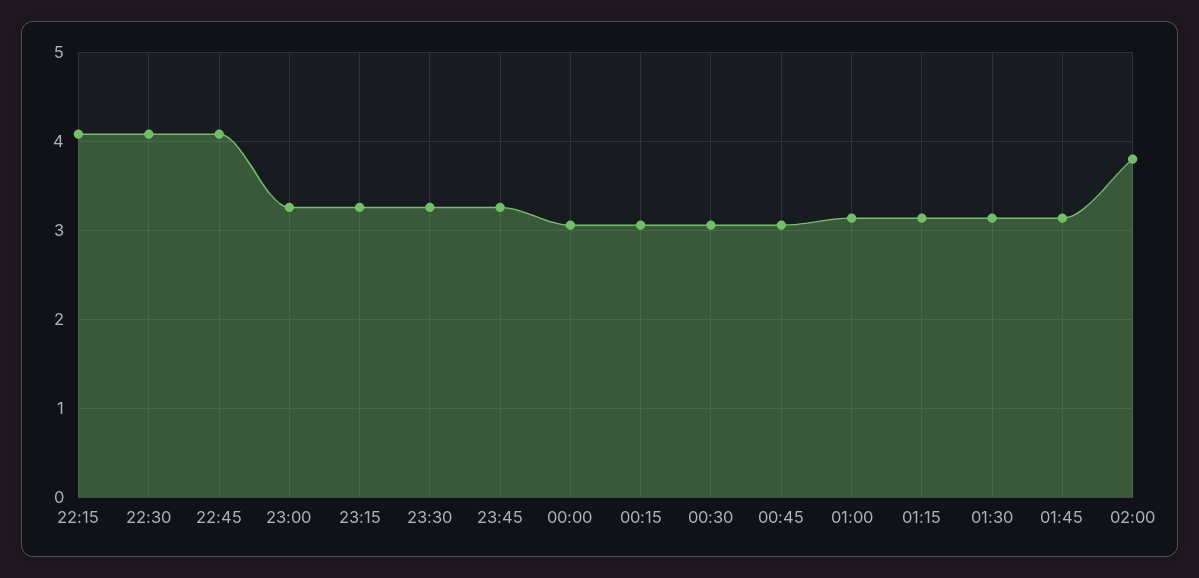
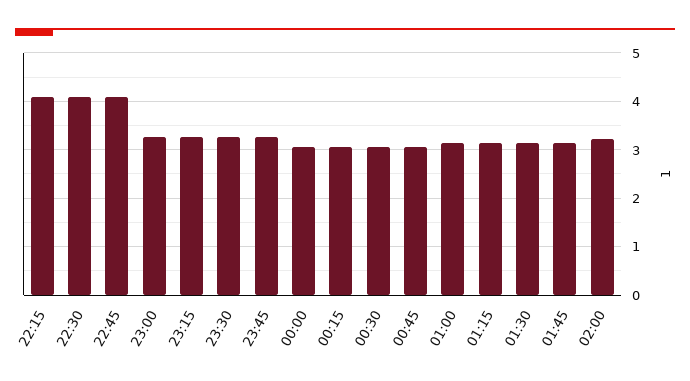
  {
    "22:15": 4.1,
    "22:30": 4.1,
    "22:45": 4.1,
    "23:00": 3.3,
    "23:15": 3.3,
    "23:30": 3.3,
    "23:45": 3.3,
    "00:00": 3.1,
    "00:15": 3.1,
    "00:30": 3.1,
    "00:45": 3.1,
    "01:00": 3.1,
    "01:15": 3.1,
    "01:30": 3.1,
    "01:45": 3.1,
-   "02:00": 3.8
+   "02:00": 3.2
  }

